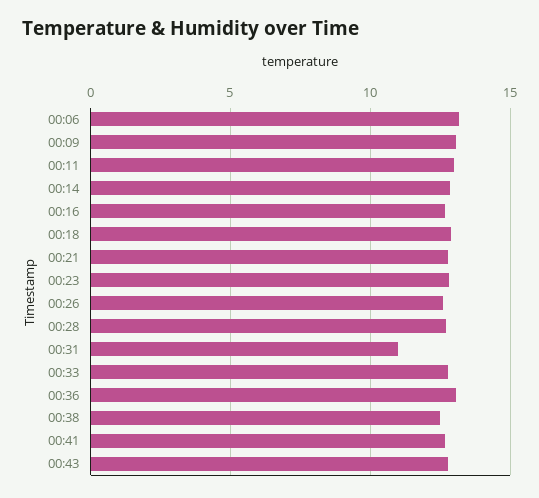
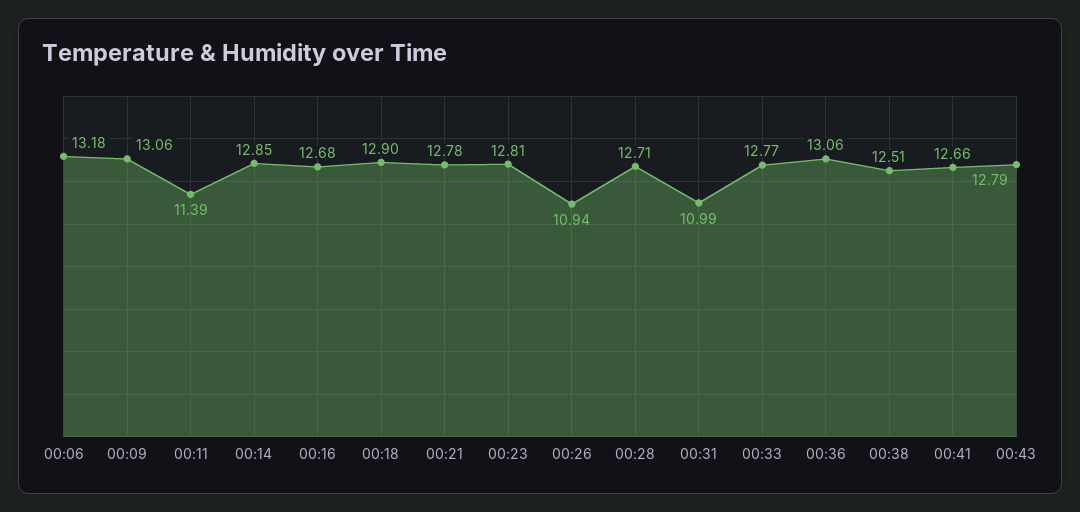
  {
    "00:06": 13.18,
    "00:09": 13.06,
-   "00:11": 13,
+   "00:11": 11.39,
    "00:14": 12.85,
    "00:16": 12.68,
    "00:18": 12.9,
    "00:21": 12.78,
    "00:23": 12.81,
-   "00:26": 12.5,
+   "00:26": 10.94,
    "00:28": 12.71,
    "00:31": 10.99,
    "00:33": 12.77,
    "00:36": 13.06,
    "00:38": 12.51,
    "00:41": 12.66,
    "00:43": 12.79
  }

